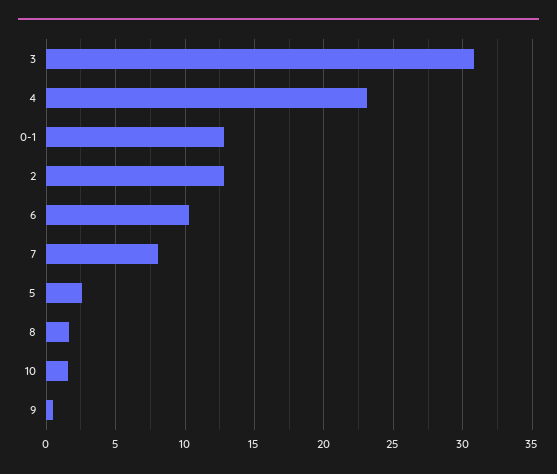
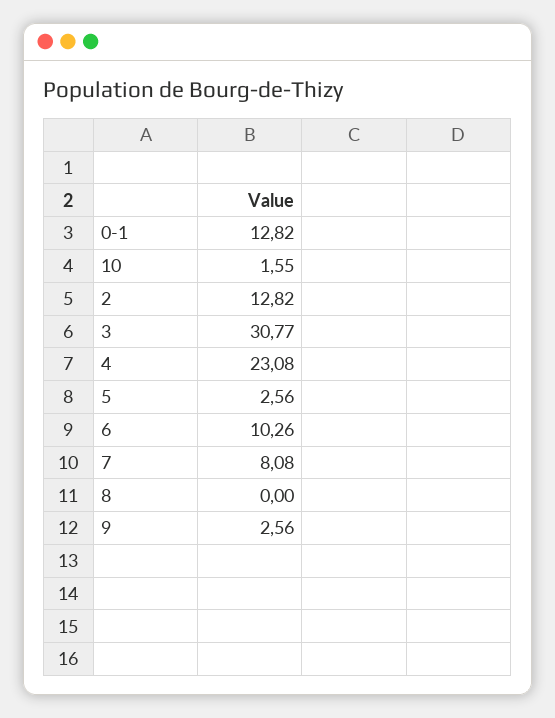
  {
    "3": 30.77,
    "4": 23.08,
    "0-1": 12.82,
    "2": 12.82,
    "6": 10.26,
    "7": 8.08,
    "5": 2.56,
-   "8": 1.5,
+   "8": 0,
    "10": 1.55,
-   "9": 0.5
+   "9": 2.56
  }

